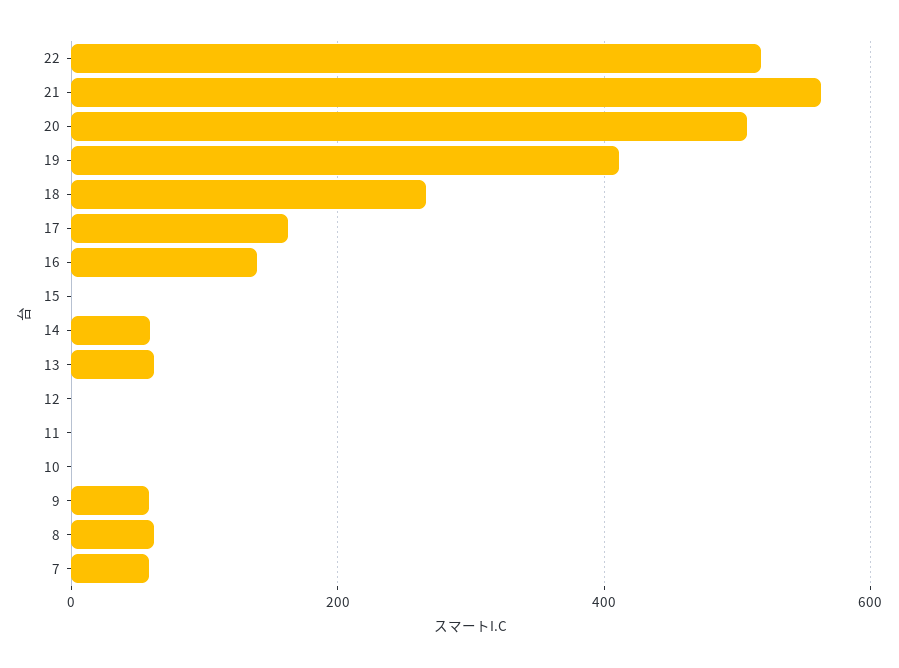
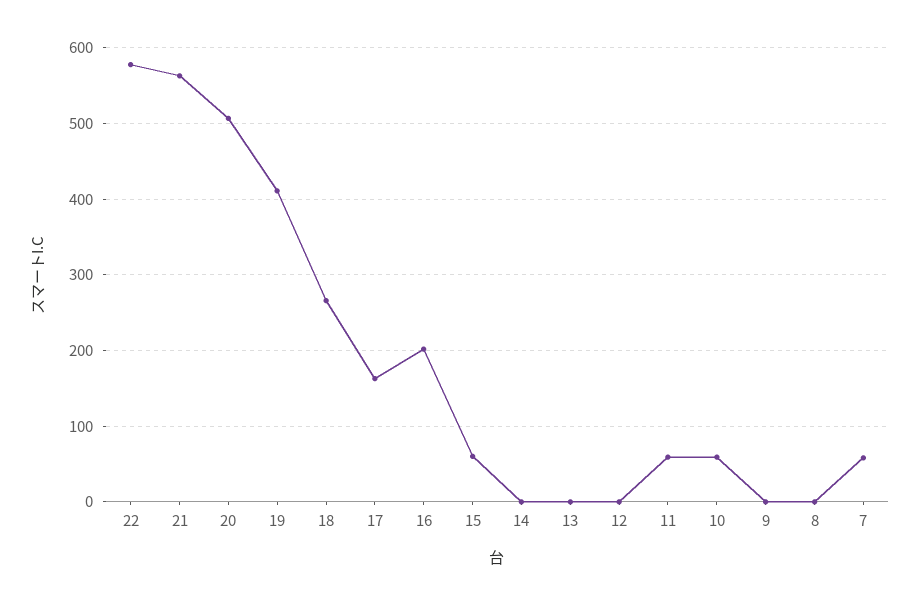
  {
-   "22": 520,
+   "22": 580,
    "21": 560,
    "20": 510,
    "19": 410,
    "18": 270,
    "17": 160,
-   "16": 140,
+   "16": 200,
-   "15": 0,
+   "15": 60,
-   "14": 60,
+   "14": 0,
-   "13": 60,
+   "13": 0,
    "12": 0,
-   "11": 0,
+   "11": 60,
-   "10": 0,
+   "10": 60,
-   "9": 60,
+   "9": 0,
-   "8": 60,
+   "8": 0,
    "7": 60
  }

